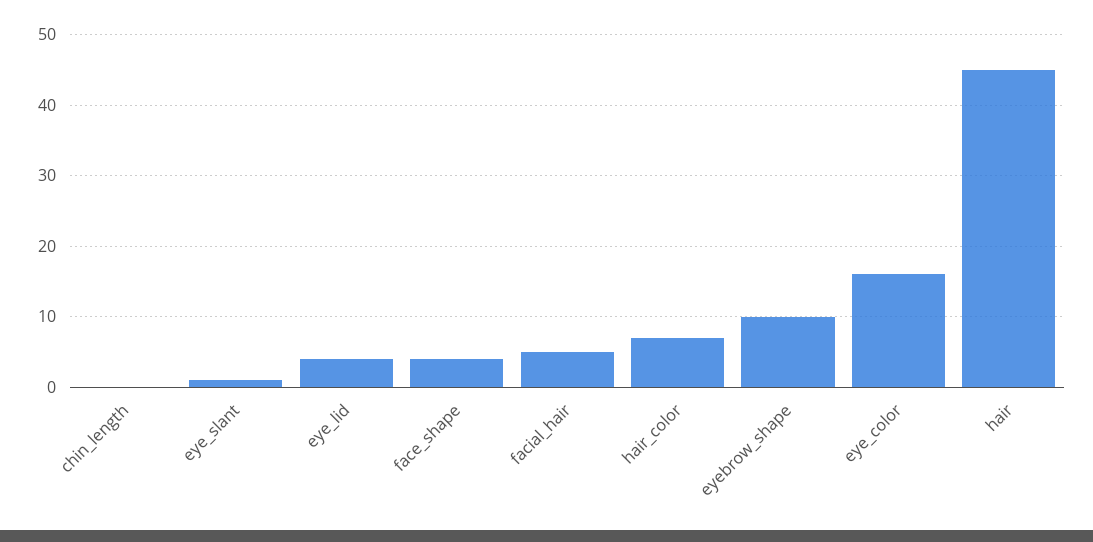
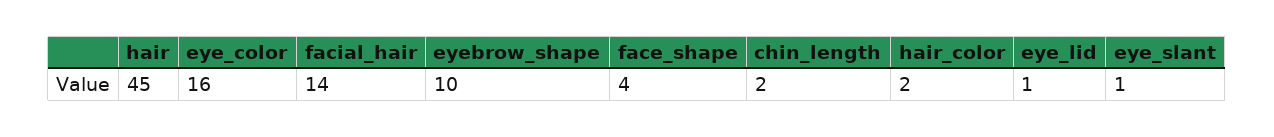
  {
-   "chin_length": 0,
+   "chin_length": 2,
    "eye_slant": 1,
-   "eye_lid": 4,
+   "eye_lid": 1,
    "face_shape": 4,
-   "facial_hair": 5,
+   "facial_hair": 14,
-   "hair_color": 7,
+   "hair_color": 2,
    "eyebrow_shape": 10,
    "eye_color": 16,
    "hair": 45
  }

